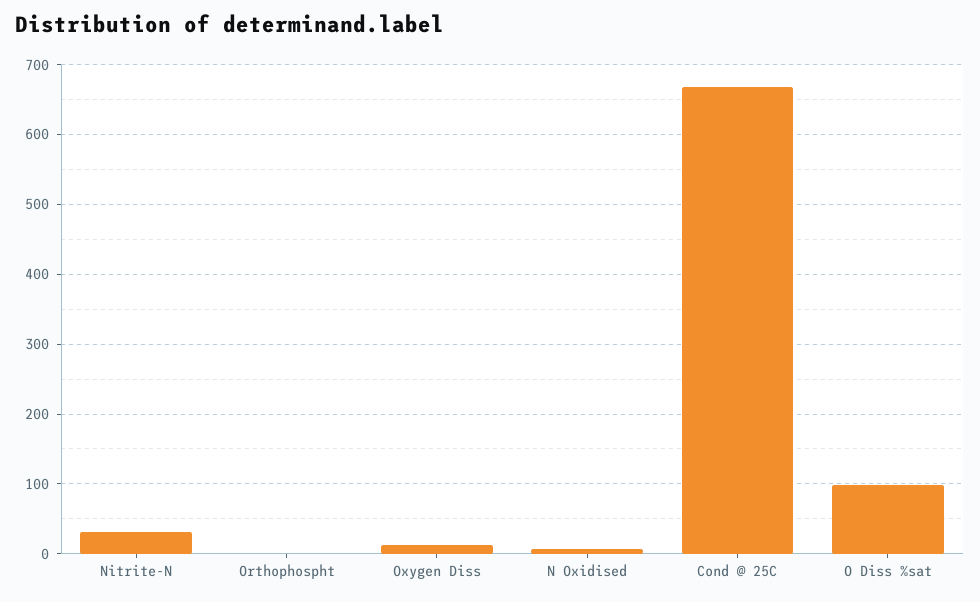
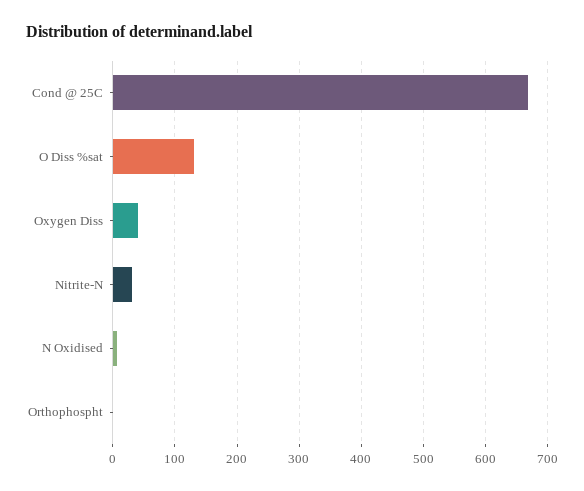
  {
    "Nitrite-N": 30,
    "Orthophospht": 0,
-   "Oxygen Diss": 10,
+   "Oxygen Diss": 40,
    "N Oxidised": 10,
    "Cond @ 25C": 670,
-   "O Diss %sat": 100
+   "O Diss %sat": 130
  }

